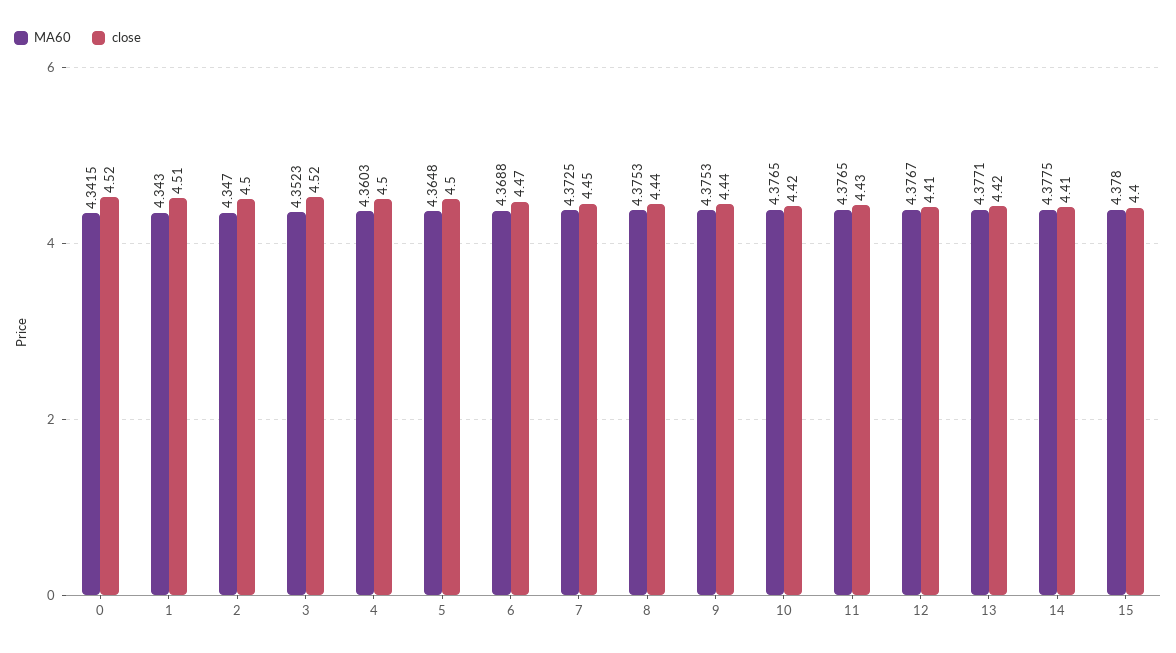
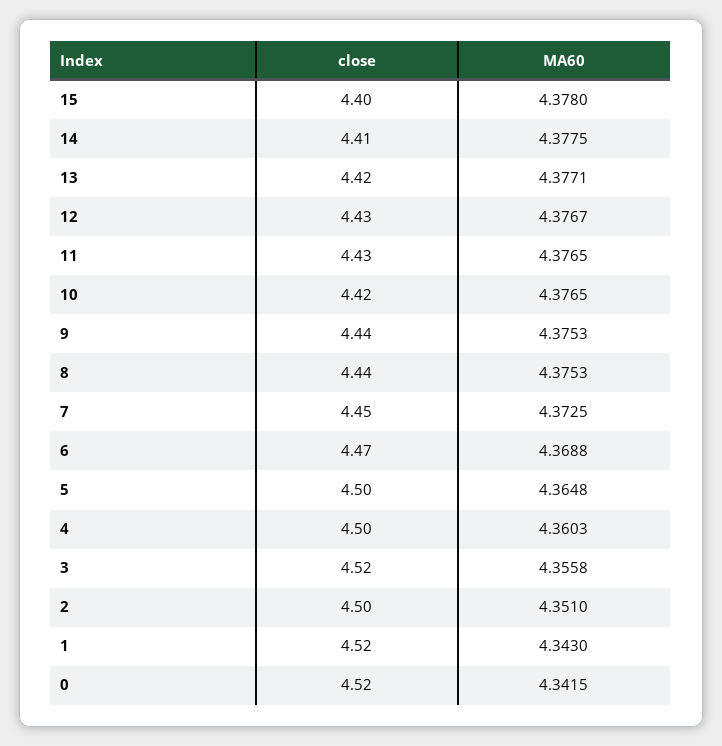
  {
    "MA60": {
      "0": 4.3415,
      "1": 4.343,
-     "2": 4.347,
+     "2": 4.351,
-     "3": 4.3523,
+     "3": 4.3558,
      "4": 4.3603,
      "5": 4.3648,
      "6": 4.3688,
      "7": 4.3725,
      "8": 4.3753,
      "9": 4.3753,
      "10": 4.3765,
      "11": 4.3765,
      "12": 4.3767,
      "13": 4.3771,
      "14": 4.3775,
      "15": 4.378
    },
    "close": {
      "0": 4.52,
-     "1": 4.51,
+     "1": 4.52,
      "2": 4.5,
      "3": 4.52,
      "4": 4.5,
      "5": 4.5,
      "6": 4.47,
      "7": 4.45,
      "8": 4.44,
      "9": 4.44,
      "10": 4.42,
      "11": 4.43,
-     "12": 4.41,
+     "12": 4.43,
      "13": 4.42,
      "14": 4.41,
      "15": 4.4
    }
  }

